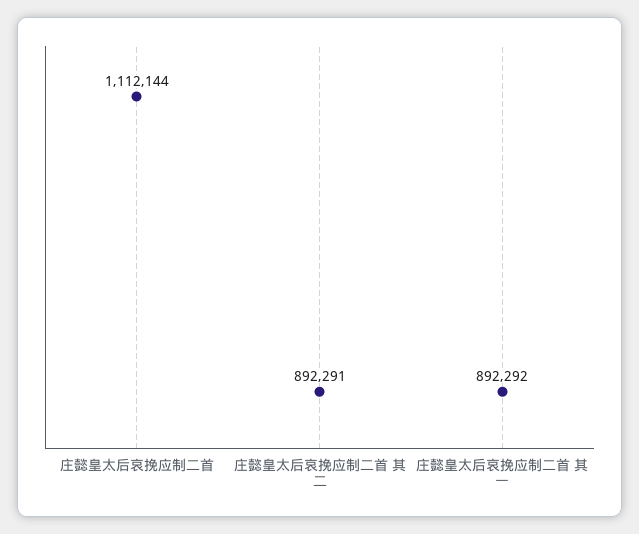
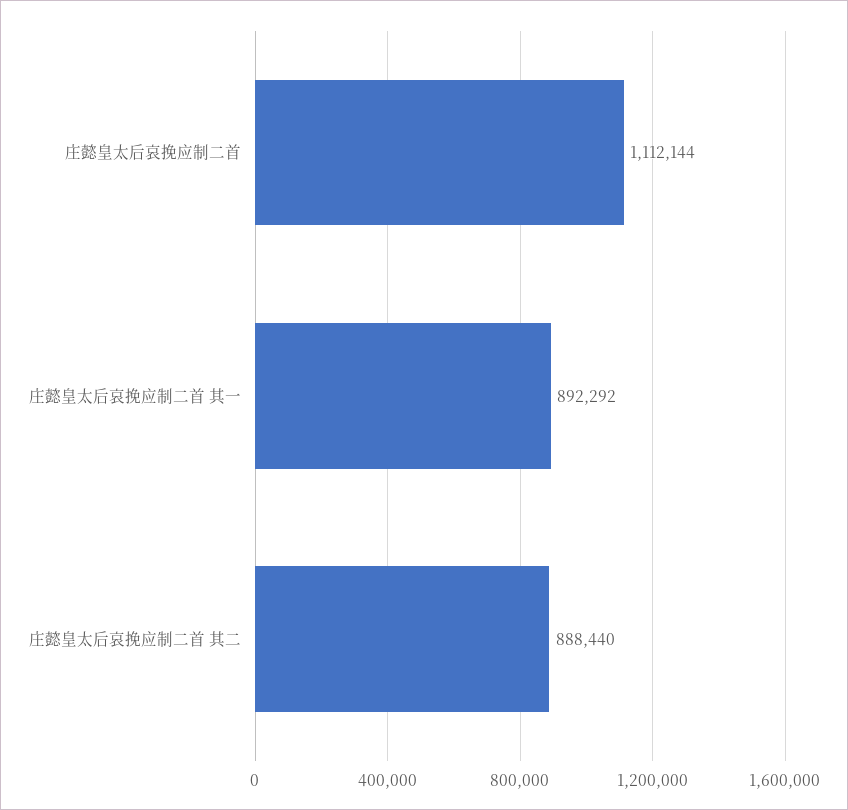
  {
    "庄懿皇太后哀挽应制二首": 1112144,
-   "庄懿皇太后哀挽应制二首 其二": 892291,
+   "庄懿皇太后哀挽应制二首 其二": 888440,
    "庄懿皇太后哀挽应制二首 其一": 892292
  }

